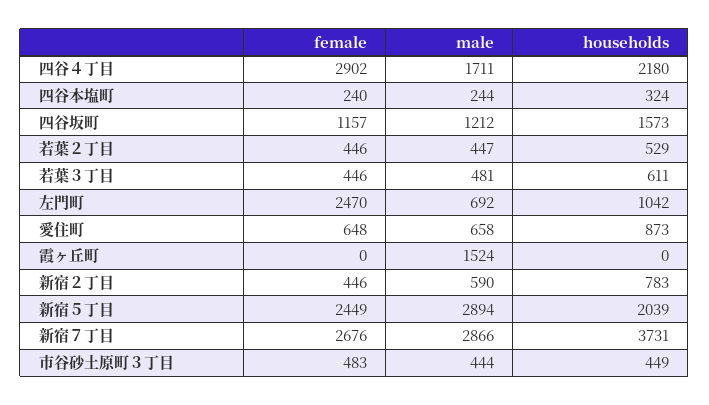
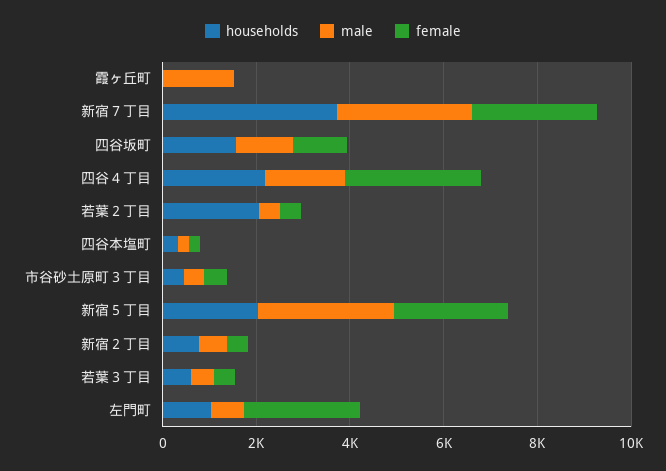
  {
    "female": {
      "四谷４丁目": 2902,
      "四谷本塩町": 240,
      "四谷坂町": 1157,
      "若葉２丁目": 446,
      "若葉３丁目": 446,
      "左門町": 2470,
-     "愛住町": 648,
      "霞ヶ丘町": 0,
      "新宿２丁目": 446,
      "新宿５丁目": 2449,
      "新宿７丁目": 2676,
      "市谷砂土原町３丁目": 483
    },
    "male": {
      "四谷４丁目": 1711,
      "四谷本塩町": 244,
      "四谷坂町": 1212,
      "若葉２丁目": 447,
      "若葉３丁目": 481,
      "左門町": 692,
-     "愛住町": 658,
      "霞ヶ丘町": 1524,
      "新宿２丁目": 590,
      "新宿５丁目": 2894,
      "新宿７丁目": 2866,
      "市谷砂土原町３丁目": 444
    },
    "households": {
      "四谷４丁目": 2180,
      "四谷本塩町": 324,
      "四谷坂町": 1573,
-     "若葉２丁目": 529,
+     "若葉２丁目": 2000,
      "若葉３丁目": 611,
      "左門町": 1042,
-     "愛住町": 873,
      "霞ヶ丘町": 0,
      "新宿２丁目": 783,
      "新宿５丁目": 2039,
      "新宿７丁目": 3731,
      "市谷砂土原町３丁目": 449
    }
  }

